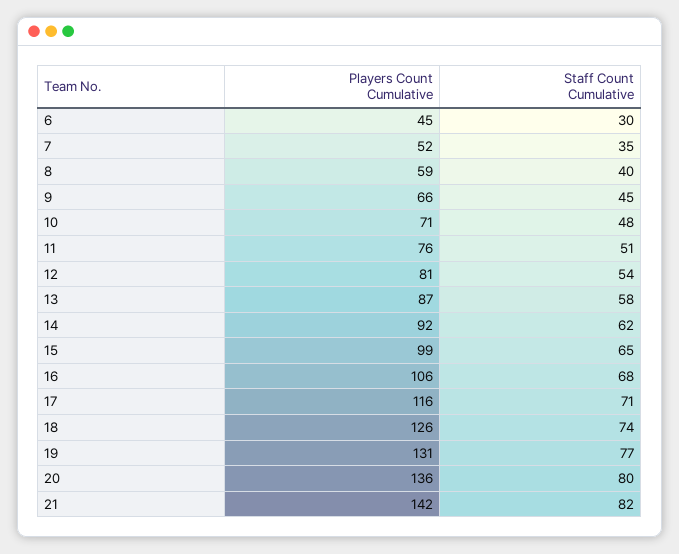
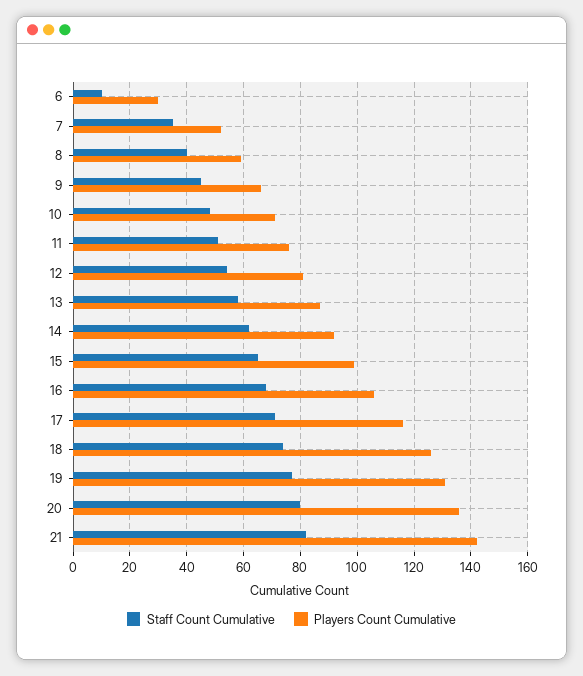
  {
    "Players Count Cumulative": {
-     "6": 45,
+     "6": 30,
      "7": 52,
      "8": 59,
      "9": 66,
      "10": 71,
      "11": 76,
      "12": 81,
      "13": 87,
      "14": 92,
      "15": 99,
      "16": 106,
      "17": 116,
      "18": 126,
      "19": 131,
      "20": 136,
      "21": 142
    },
    "Staff Count Cumulative": {
-     "6": 30,
+     "6": 10,
      "7": 35,
      "8": 40,
      "9": 45,
      "10": 48,
      "11": 51,
      "12": 54,
      "13": 58,
      "14": 62,
      "15": 65,
      "16": 68,
      "17": 71,
      "18": 74,
      "19": 77,
      "20": 80,
      "21": 82
    }
  }

